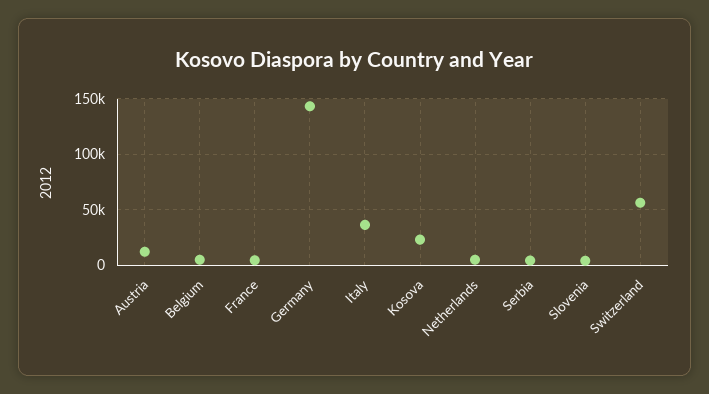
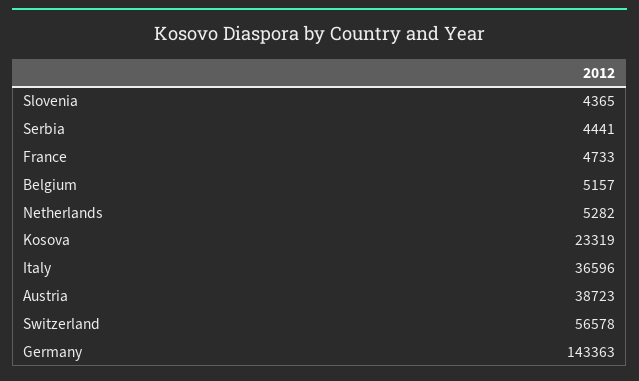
  {
-   "Austria": 10000,
+   "Austria": 38723,
    "Belgium": 5157,
    "France": 4733,
    "Germany": 143363,
    "Italy": 36596,
    "Kosova": 23319,
    "Netherlands": 5282,
    "Serbia": 4441,
    "Slovenia": 4365,
    "Switzerland": 56578
  }

